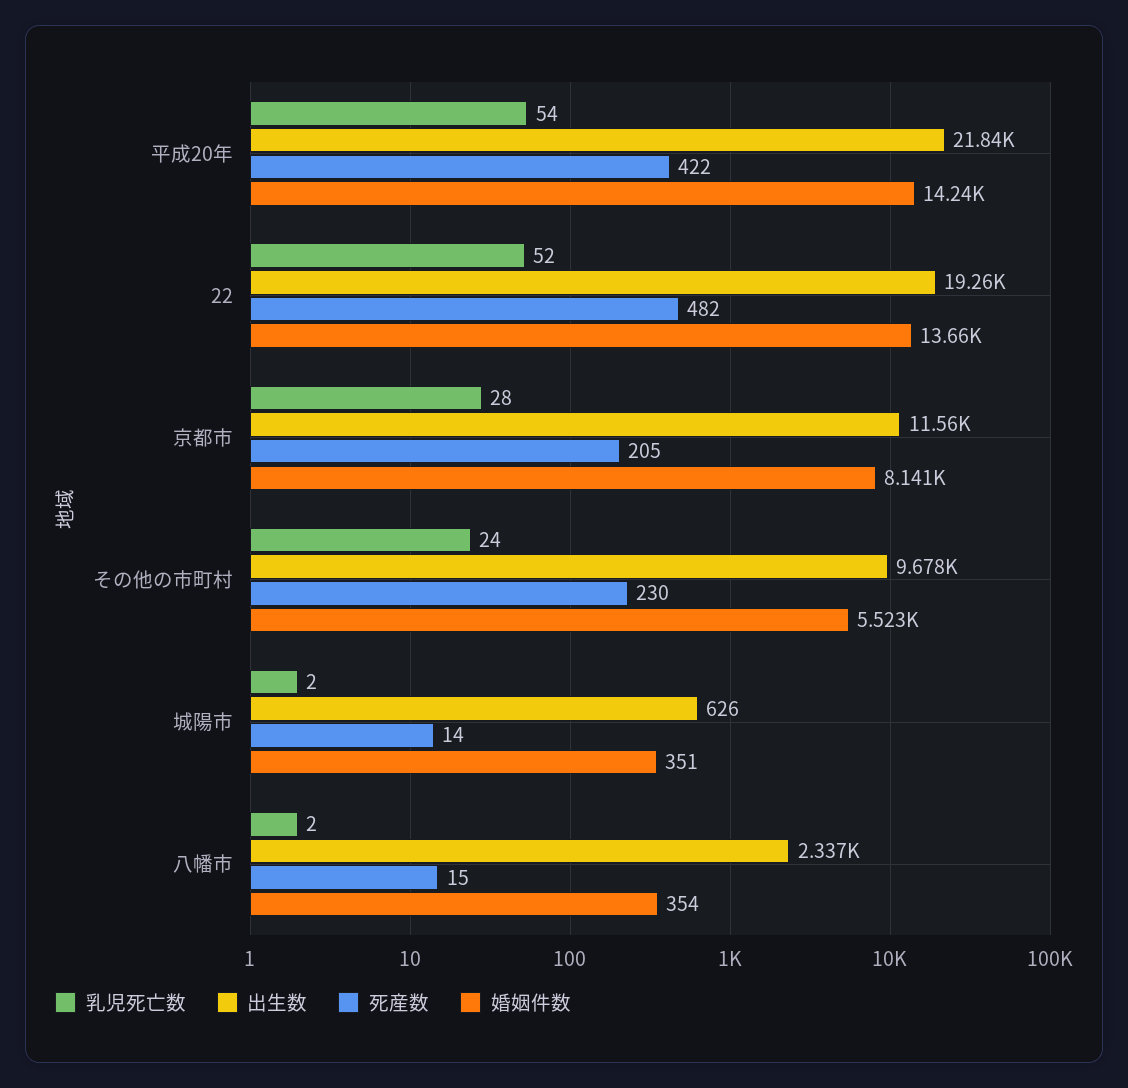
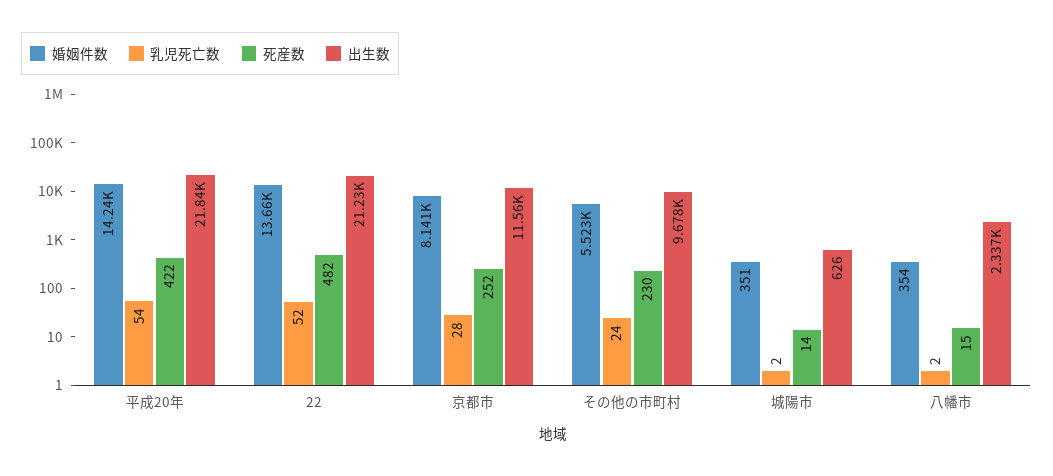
  {
    "乳児死亡数": {
      "平成20年": 54,
      "22": 52,
      "京都市": 28,
      "その他の市町村": 24,
      "城陽市": 2,
      "八幡市": 2
    },
    "出生数": {
      "平成20年": 21840,
-     "22": 19260,
+     "22": 21230,
      "京都市": 11560,
      "その他の市町村": 9678,
      "城陽市": 626,
      "八幡市": 2337
    },
    "死産数": {
      "平成20年": 422,
      "22": 482,
-     "京都市": 205,
+     "京都市": 252,
      "その他の市町村": 230,
      "城陽市": 14,
      "八幡市": 15
    },
    "婚姻件数": {
      "平成20年": 14240,
      "22": 13660,
      "京都市": 8141,
      "その他の市町村": 5523,
      "城陽市": 351,
      "八幡市": 354
    }
  }

